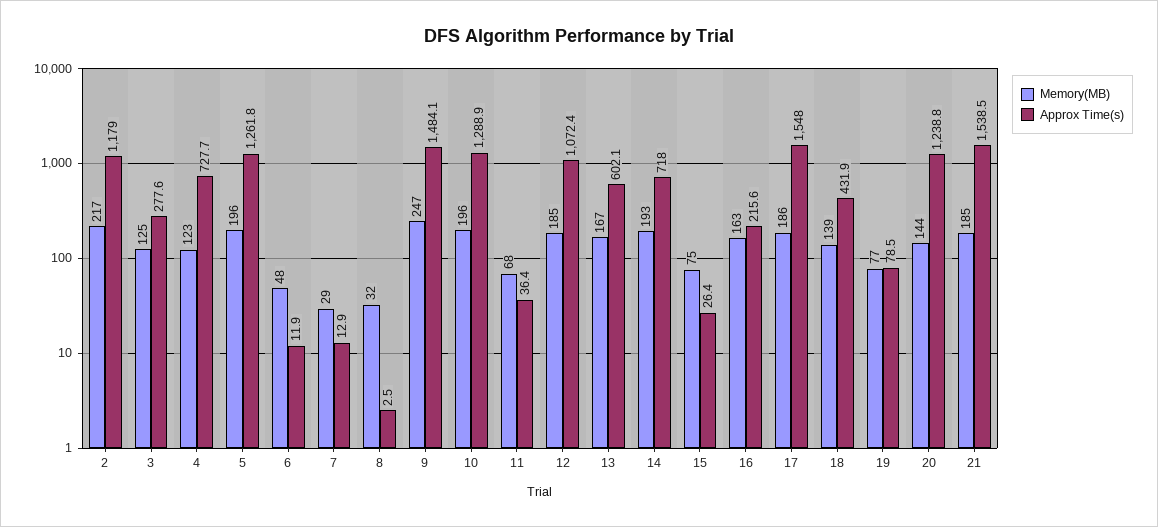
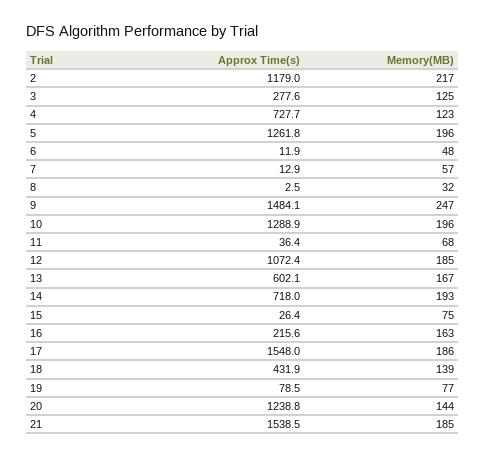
  {
    "Memory(MB)": {
      "2": 217,
      "3": 125,
      "4": 123,
      "5": 196,
      "6": 48,
-     "7": 29,
+     "7": 57,
      "8": 32,
      "9": 247,
      "10": 196,
      "11": 68,
      "12": 185,
      "13": 167,
      "14": 193,
      "15": 75,
      "16": 163,
      "17": 186,
      "18": 139,
      "19": 77,
      "20": 144,
      "21": 185
    },
    "Approx Time(s)": {
      "2": 1179,
      "3": 277.6,
      "4": 727.7,
      "5": 1261.8,
      "6": 11.9,
      "7": 12.9,
      "8": 2.5,
      "9": 1484.1,
      "10": 1288.9,
      "11": 36.4,
      "12": 1072.4,
      "13": 602.1,
      "14": 718,
      "15": 26.4,
      "16": 215.6,
      "17": 1548,
      "18": 431.9,
      "19": 78.5,
      "20": 1238.8,
      "21": 1538.5
    }
  }

